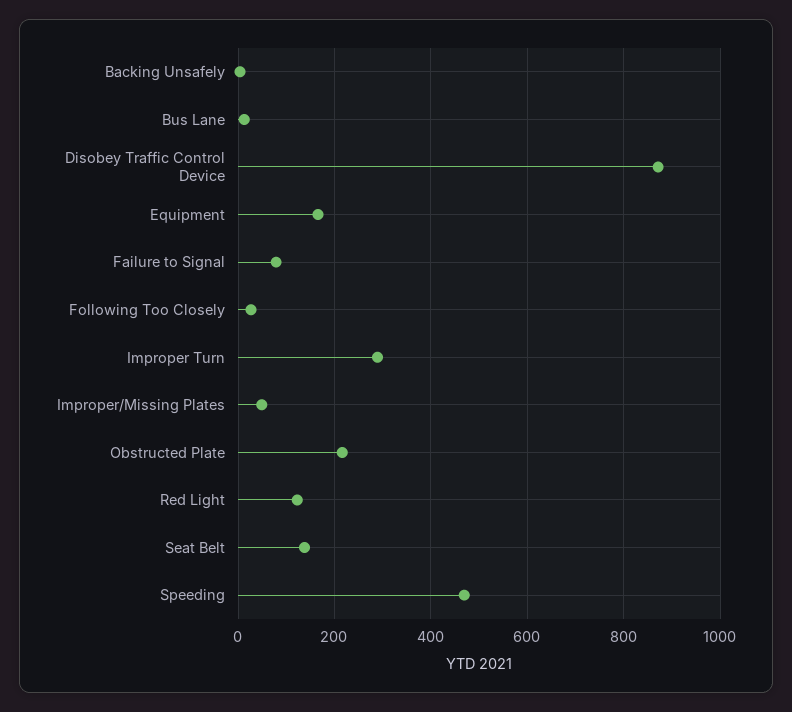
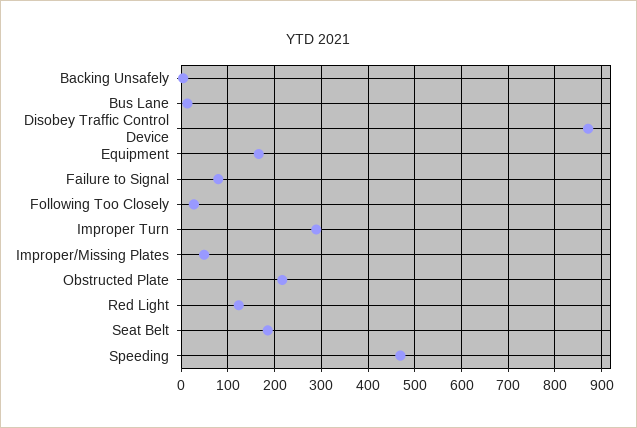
  {
    "Backing Unsafely": 0,
    "Bus Lane": 20,
    "Disobey Traffic Control Device": 880,
    "Equipment": 160,
    "Failure to Signal": 80,
    "Following Too Closely": 20,
    "Improper Turn": 280,
    "Improper/Missing Plates": 40,
    "Obstructed Plate": 220,
    "Red Light": 120,
-   "Seat Belt": 140,
+   "Seat Belt": 180,
    "Speeding": 460
  }

